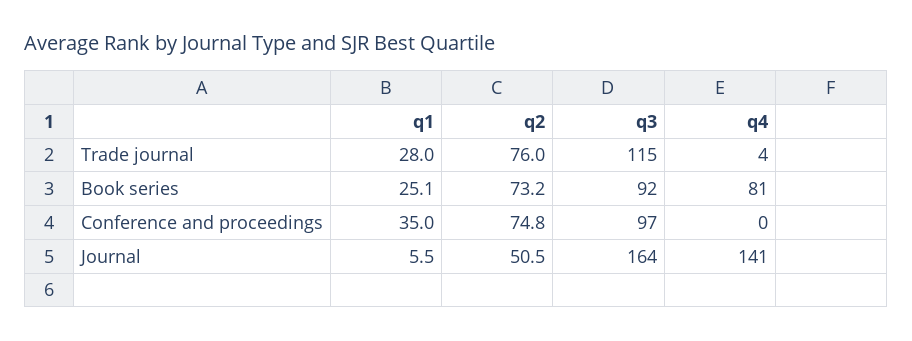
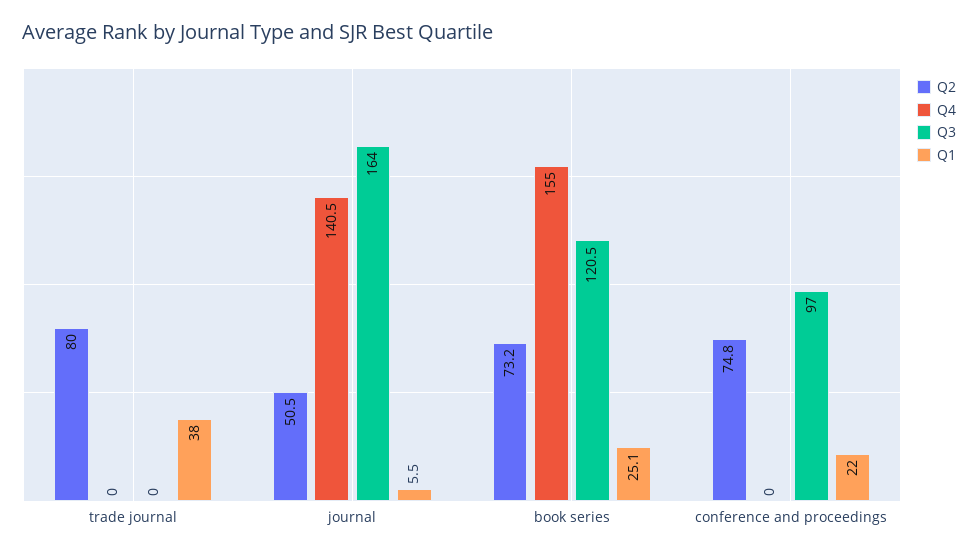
  {
    "q1": {
-     "Trade journal": 28,
+     "Trade journal": 38,
      "Book series": 25.1,
-     "Conference and proceedings": 35,
+     "Conference and proceedings": 22,
      "Journal": 5.5
    },
    "q2": {
-     "Trade journal": 76,
+     "Trade journal": 80,
      "Book series": 73.2,
      "Conference and proceedings": 74.8,
      "Journal": 50.5
    },
    "q3": {
-     "Trade journal": 115,
+     "Trade journal": 0,
-     "Book series": 92,
+     "Book series": 120.5,
      "Conference and proceedings": 97,
      "Journal": 164
    },
    "q4": {
-     "Trade journal": 4,
+     "Trade journal": 0,
-     "Book series": 81,
+     "Book series": 155,
      "Conference and proceedings": 0,
      "Journal": 140.5
    }
  }

